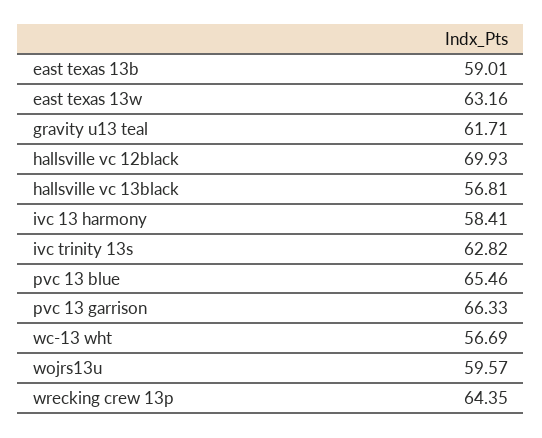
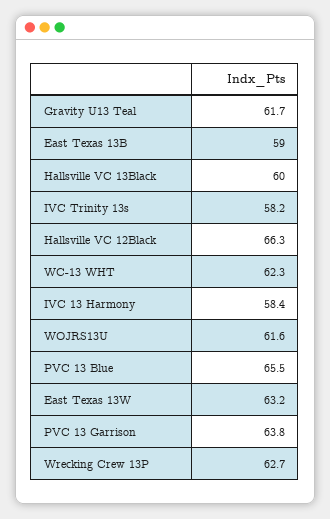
  {
    "east texas 13b": 59.01,
    "east texas 13w": 63.16,
    "gravity u13 teal": 61.71,
-   "hallsville vc 12black": 69.93,
+   "hallsville vc 12black": 66.3,
-   "hallsville vc 13black": 56.81,
+   "hallsville vc 13black": 60,
    "ivc 13 harmony": 58.41,
-   "ivc trinity 13s": 62.82,
+   "ivc trinity 13s": 58.2,
    "pvc 13 blue": 65.46,
-   "pvc 13 garrison": 66.33,
+   "pvc 13 garrison": 63.8,
-   "wc-13 wht": 56.69,
+   "wc-13 wht": 62.3,
-   "wojrs13u": 59.57,
+   "wojrs13u": 61.6,
-   "wrecking crew 13p": 64.35
+   "wrecking crew 13p": 62.7
  }

